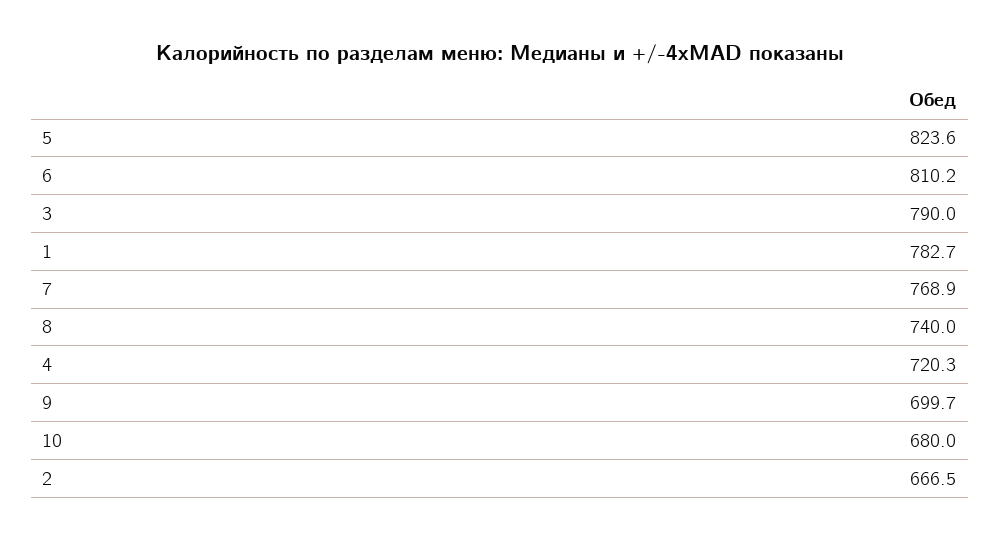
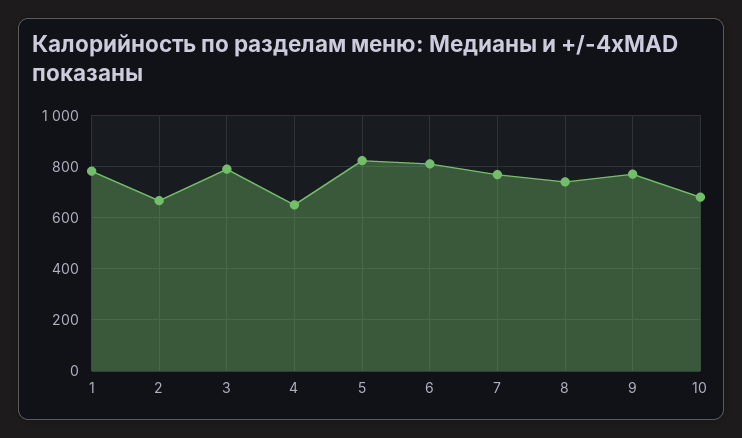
  {
    "5": 823.6,
    "6": 810.2,
    "3": 790,
    "1": 782.7,
    "7": 768.9,
    "8": 740,
-   "4": 720.3,
+   "4": 650,
-   "9": 699.7,
+   "9": 775,
    "10": 680,
    "2": 666.5
  }

